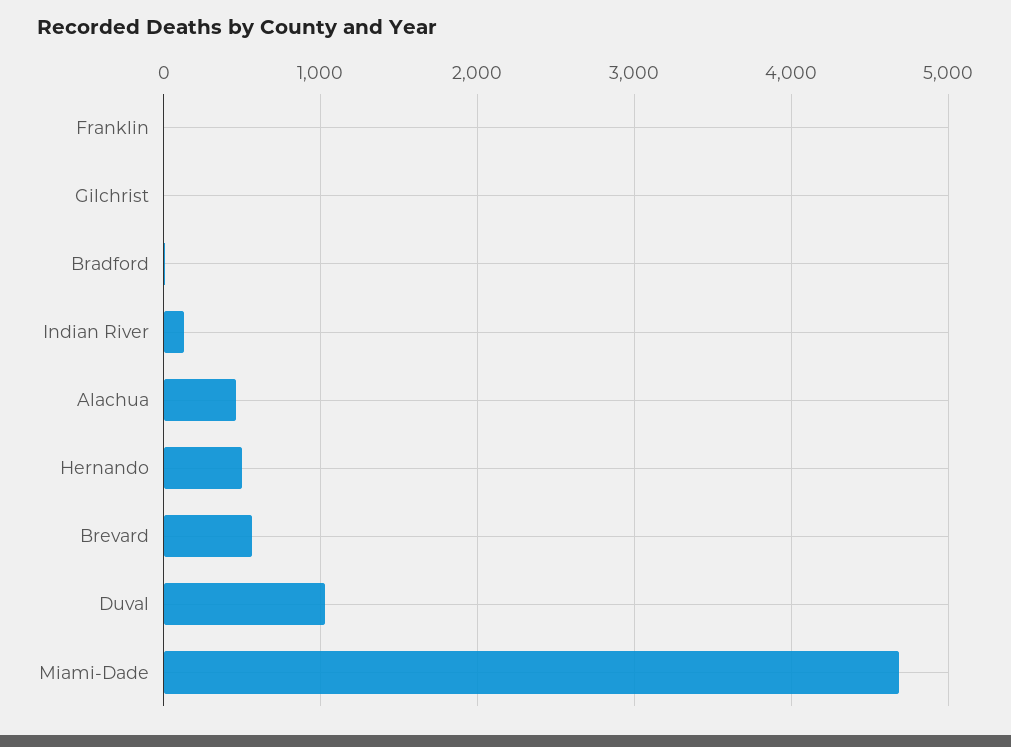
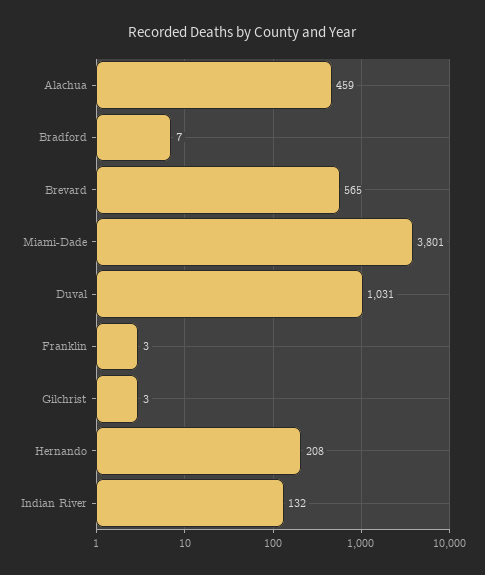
  {
    "Franklin": 3,
    "Gilchrist": 3,
    "Bradford": 7,
    "Indian River": 132,
    "Alachua": 459,
-   "Hernando": 500,
+   "Hernando": 208,
    "Brevard": 565,
    "Duval": 1031,
-   "Miami-Dade": 4700
+   "Miami-Dade": 3801
  }

